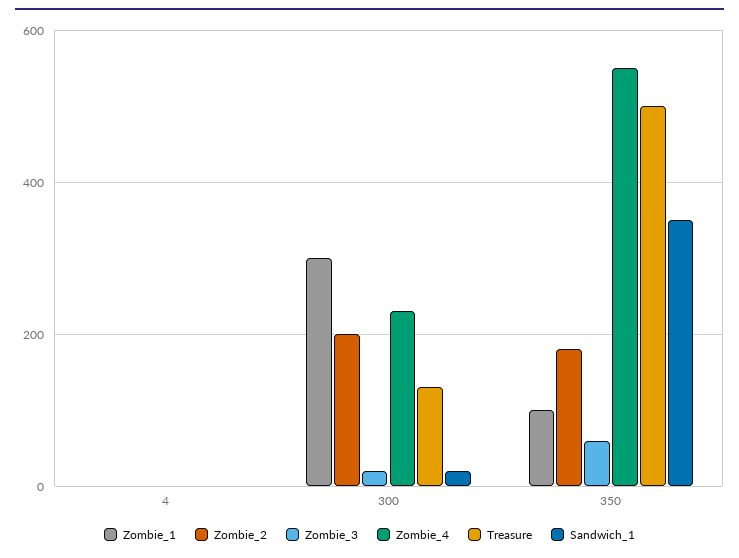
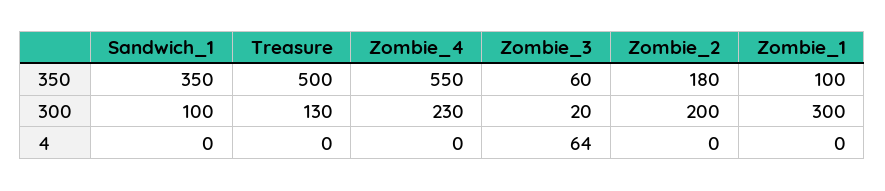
  {
    "Zombie_1": {
      "4": 0,
      "300": 300,
      "350": 100
    },
    "Zombie_2": {
      "4": 0,
      "300": 200,
      "350": 180
    },
    "Zombie_3": {
-     "4": 0,
+     "4": 64,
      "300": 20,
      "350": 60
    },
    "Zombie_4": {
      "4": 0,
      "300": 230,
      "350": 550
    },
    "Treasure": {
      "4": 0,
      "300": 130,
      "350": 500
    },
    "Sandwich_1": {
      "4": 0,
-     "300": 20,
+     "300": 100,
      "350": 350
    }
  }

